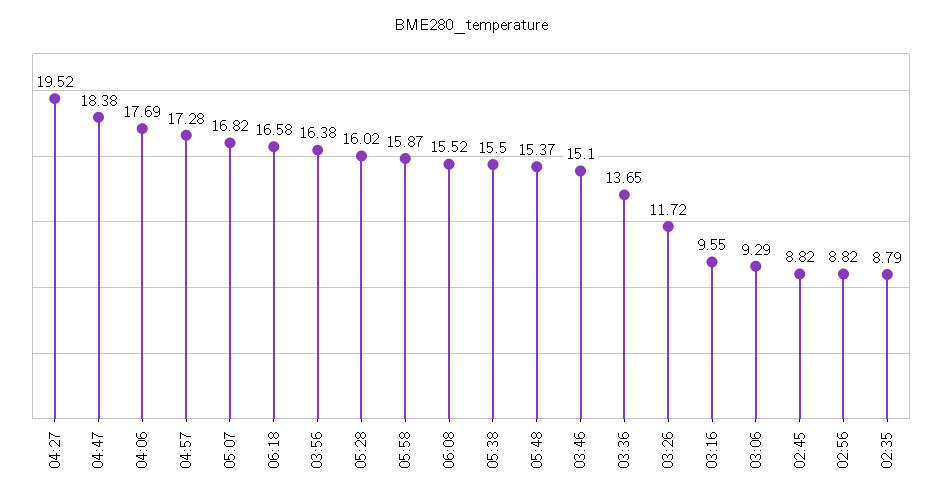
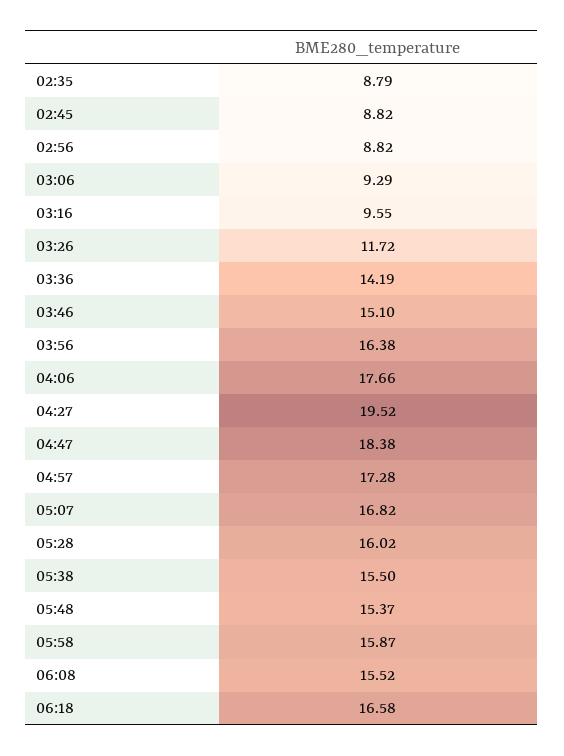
  {
    "04:27": 19.52,
    "04:47": 18.38,
-   "04:06": 17.69,
+   "04:06": 17.66,
    "04:57": 17.28,
    "05:07": 16.82,
    "06:18": 16.58,
    "03:56": 16.38,
    "05:28": 16.02,
    "05:58": 15.87,
    "06:08": 15.52,
    "05:38": 15.5,
    "05:48": 15.37,
    "03:46": 15.1,
-   "03:36": 13.65,
+   "03:36": 14.19,
    "03:26": 11.72,
    "03:16": 9.55,
    "03:06": 9.29,
    "02:45": 8.82,
    "02:56": 8.82,
    "02:35": 8.79
  }

